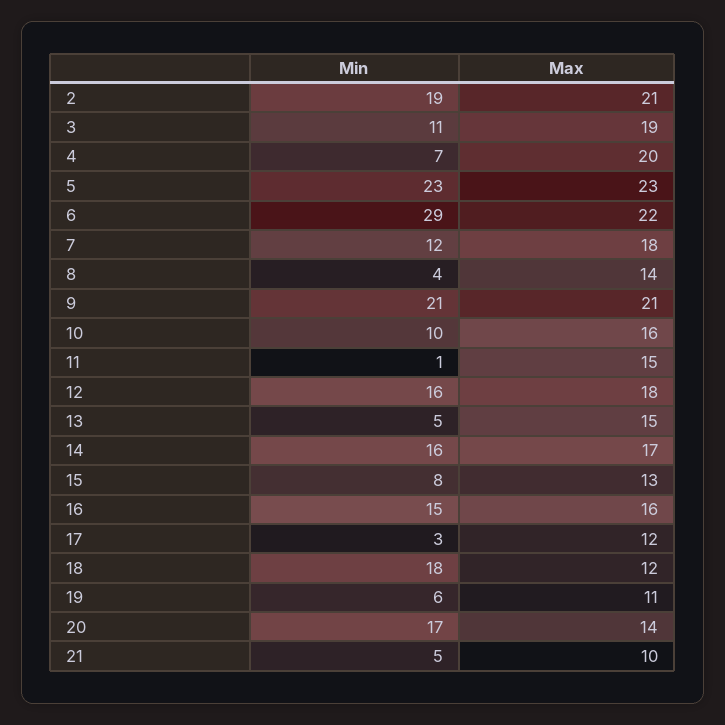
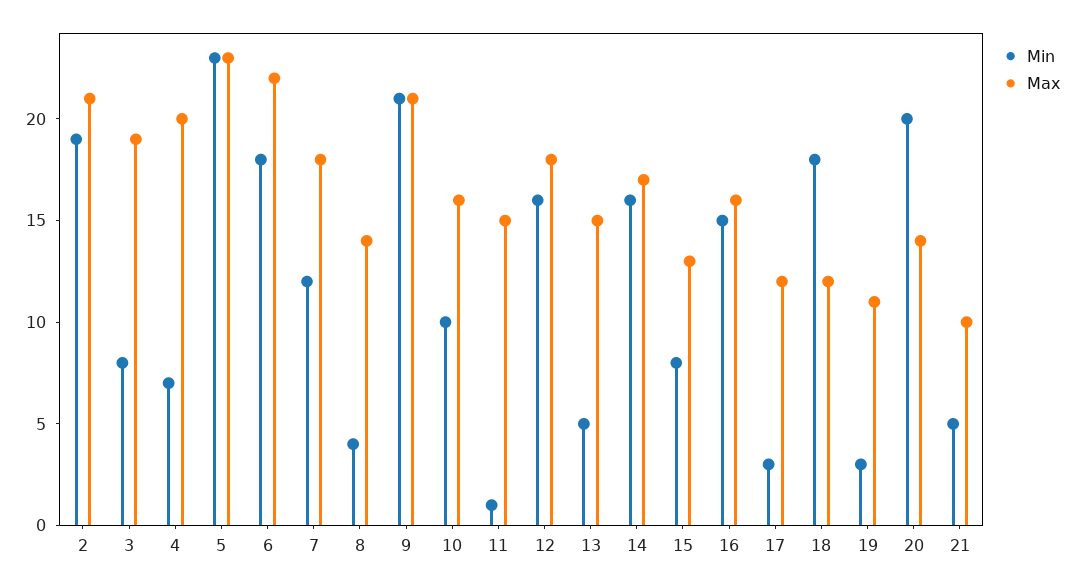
  {
    "Min": {
      "2": 19,
-     "3": 11,
+     "3": 8,
      "4": 7,
      "5": 23,
-     "6": 29,
+     "6": 18,
      "7": 12,
      "8": 4,
      "9": 21,
      "10": 10,
      "11": 1,
      "12": 16,
      "13": 5,
      "14": 16,
      "15": 8,
      "16": 15,
      "17": 3,
      "18": 18,
-     "19": 6,
+     "19": 3,
-     "20": 17,
+     "20": 20,
      "21": 5
    },
    "Max": {
      "2": 21,
      "3": 19,
      "4": 20,
      "5": 23,
      "6": 22,
      "7": 18,
      "8": 14,
      "9": 21,
      "10": 16,
      "11": 15,
      "12": 18,
      "13": 15,
      "14": 17,
      "15": 13,
      "16": 16,
      "17": 12,
      "18": 12,
      "19": 11,
      "20": 14,
      "21": 10
    }
  }

